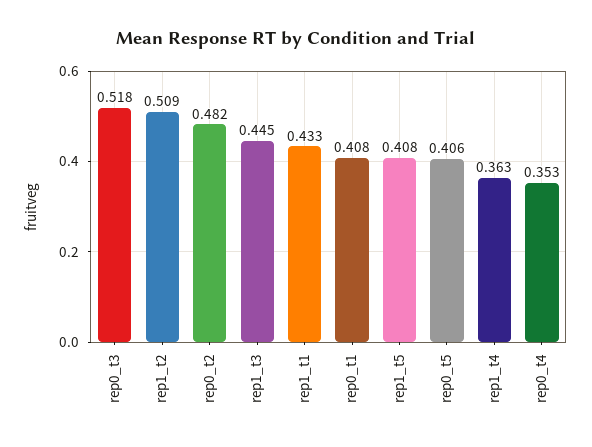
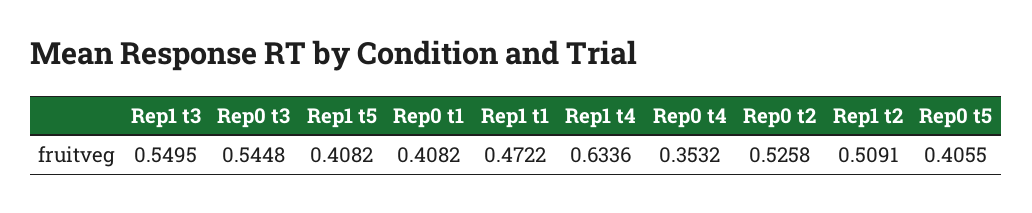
  {
-   "rep0_t3": 0.518,
+   "rep0_t3": 0.5448,
    "rep1_t2": 0.5091,
-   "rep0_t2": 0.482,
+   "rep0_t2": 0.5258,
-   "rep1_t3": 0.445,
+   "rep1_t3": 0.5495,
-   "rep1_t1": 0.433,
+   "rep1_t1": 0.4722,
    "rep0_t1": 0.4082,
    "rep1_t5": 0.4082,
    "rep0_t5": 0.4055,
-   "rep1_t4": 0.363,
+   "rep1_t4": 0.6336,
    "rep0_t4": 0.3532
  }

